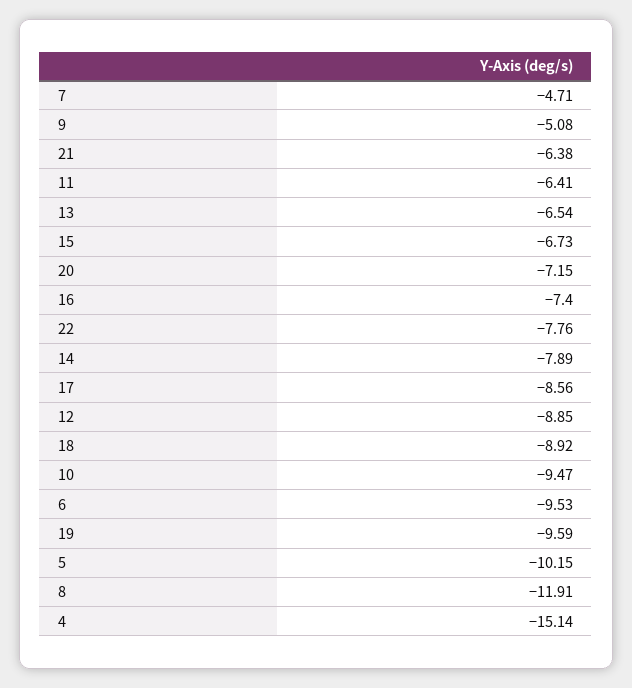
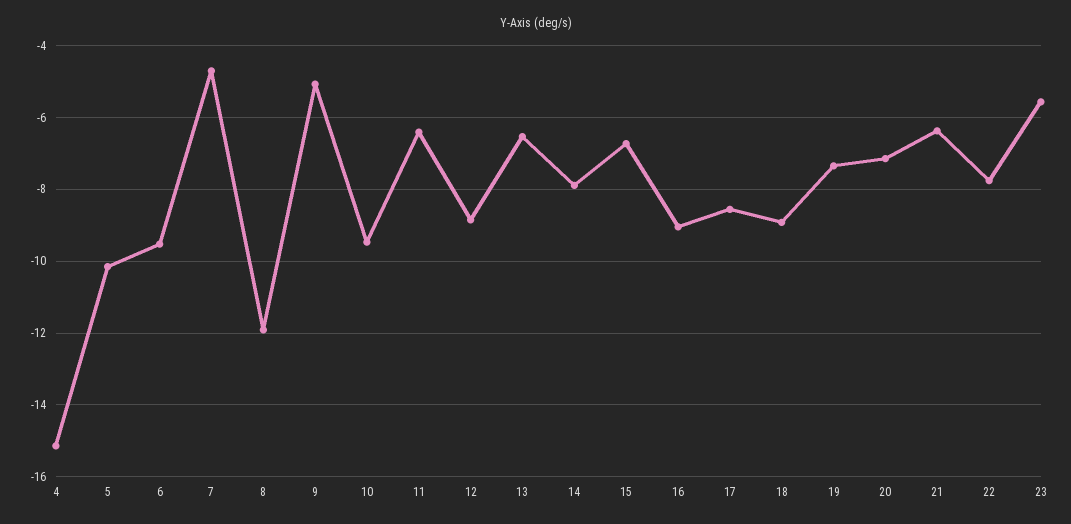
  {
    "7": -4.71,
    "9": -5.08,
    "21": -6.38,
    "11": -6.41,
    "13": -6.54,
    "15": -6.73,
    "20": -7.15,
-   "16": -7.4,
+   "16": -9,
    "22": -7.76,
    "14": -7.89,
    "17": -8.56,
    "12": -8.85,
    "18": -8.92,
    "10": -9.47,
    "6": -9.53,
-   "19": -9.59,
+   "19": -7.4,
    "5": -10.15,
    "8": -11.91,
-   "4": -15.14
+   "4": -15.14,
+   "23": -5.6
  }

